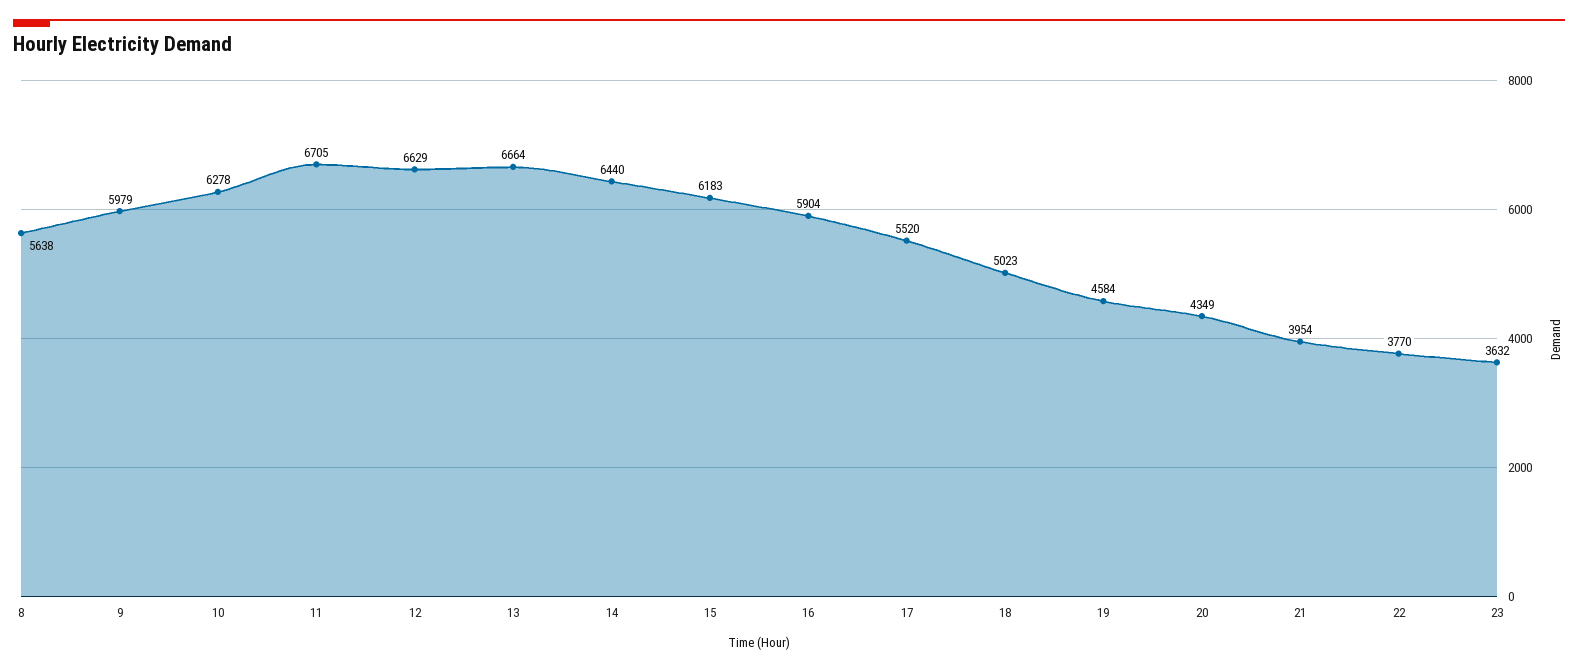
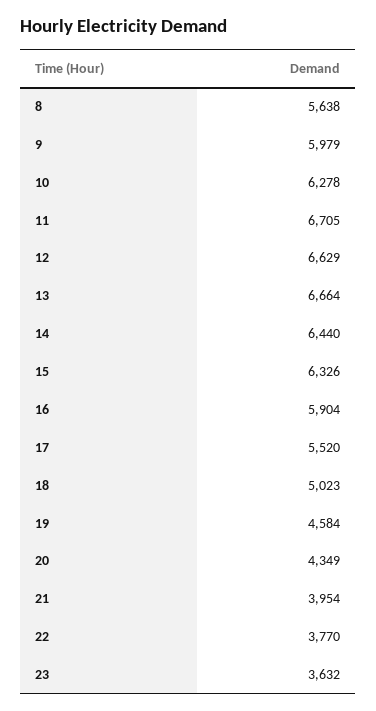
  {
    "8": 5638,
    "9": 5979,
    "10": 6278,
    "11": 6705,
    "12": 6629,
    "13": 6664,
    "14": 6440,
-   "15": 6183,
+   "15": 6326,
    "16": 5904,
    "17": 5520,
    "18": 5023,
    "19": 4584,
    "20": 4349,
    "21": 3954,
    "22": 3770,
    "23": 3632
  }

